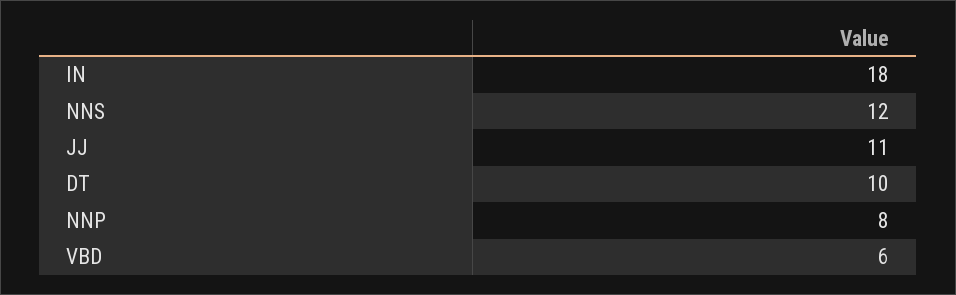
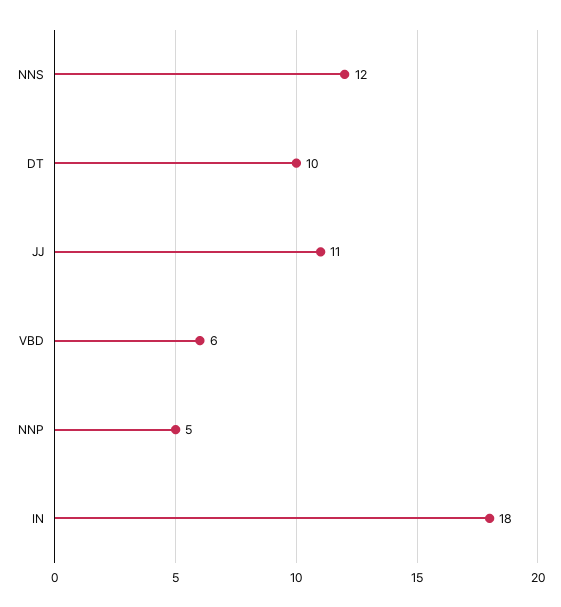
  {
    "IN": 18,
    "NNS": 12,
    "JJ": 11,
    "DT": 10,
-   "NNP": 8,
+   "NNP": 5,
    "VBD": 6
  }

